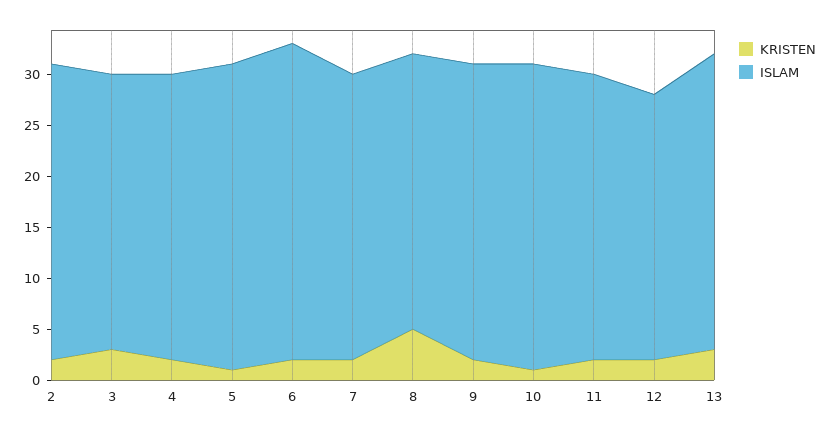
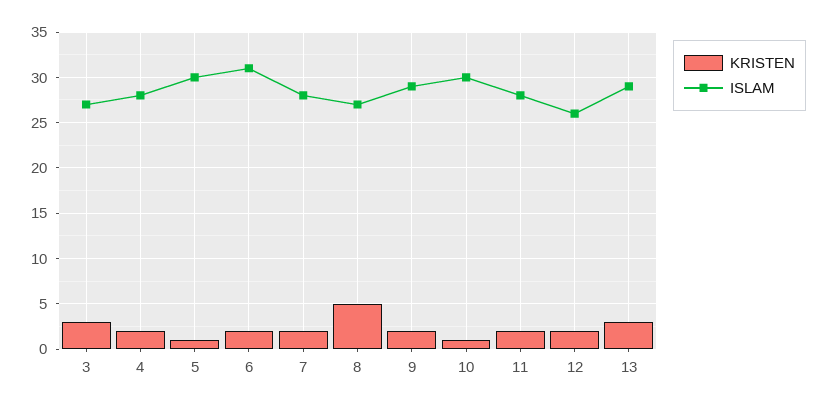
  {
    "KRISTEN": {
-     "2": 2,
      "3": 3,
      "4": 2,
      "5": 1,
      "6": 2,
      "7": 2,
      "8": 5,
      "9": 2,
      "10": 1,
      "11": 2,
      "12": 2,
      "13": 3
    },
    "ISLAM": {
-     "2": 29,
      "3": 27,
      "4": 28,
      "5": 30,
      "6": 31,
      "7": 28,
      "8": 27,
      "9": 29,
      "10": 30,
      "11": 28,
      "12": 26,
      "13": 29
    }
  }

